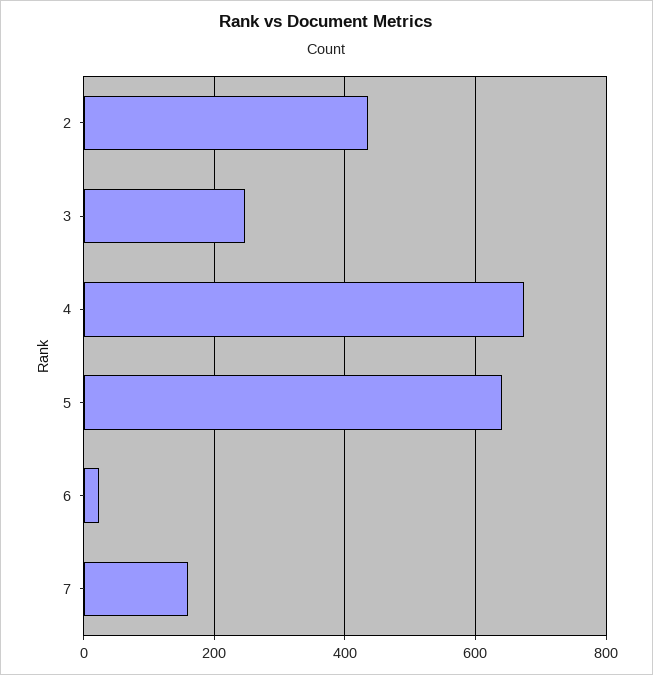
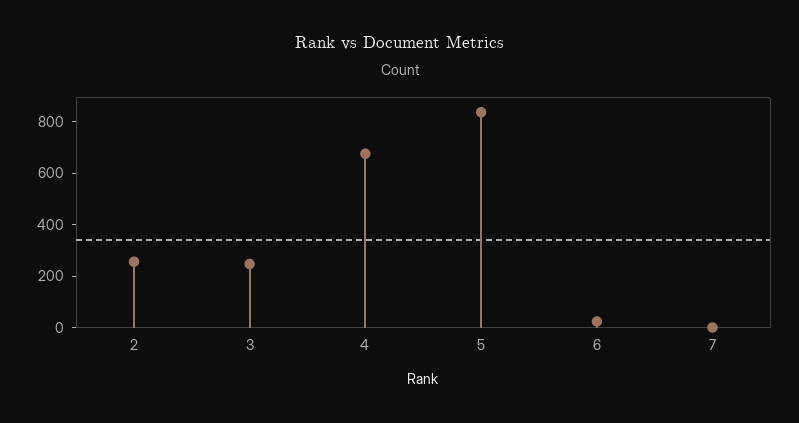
  {
-   "2": 440,
+   "2": 250,
    "3": 240,
    "4": 680,
-   "5": 640,
+   "5": 850,
    "6": 20,
-   "7": 160
+   "7": 0
  }

